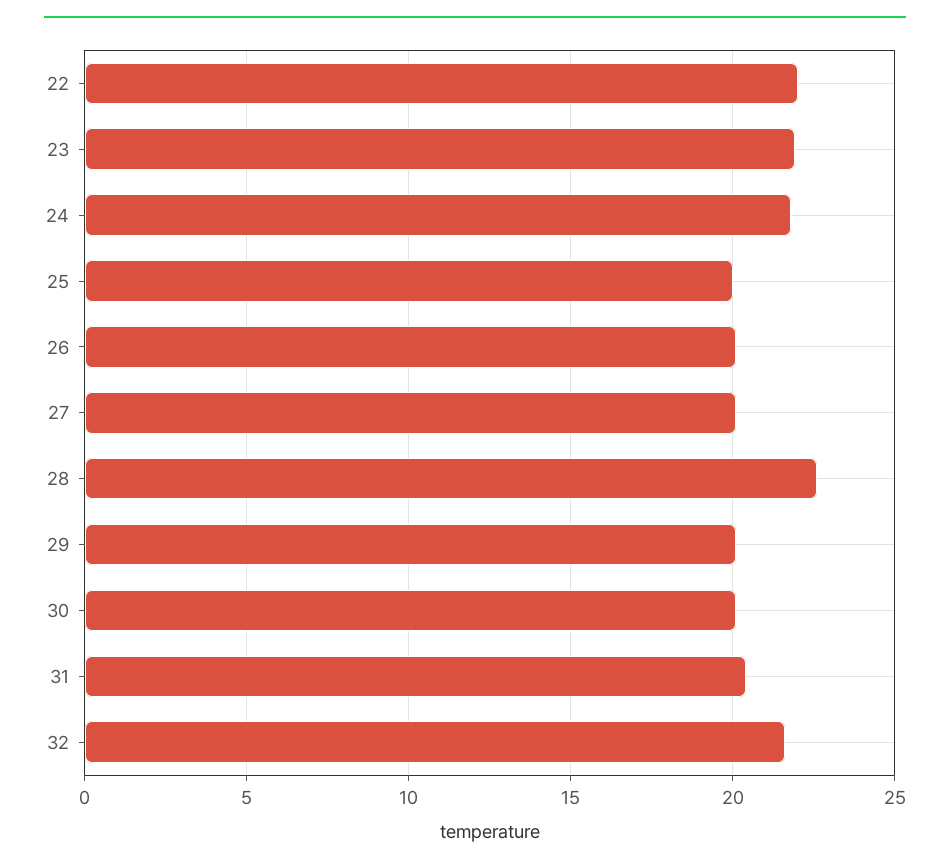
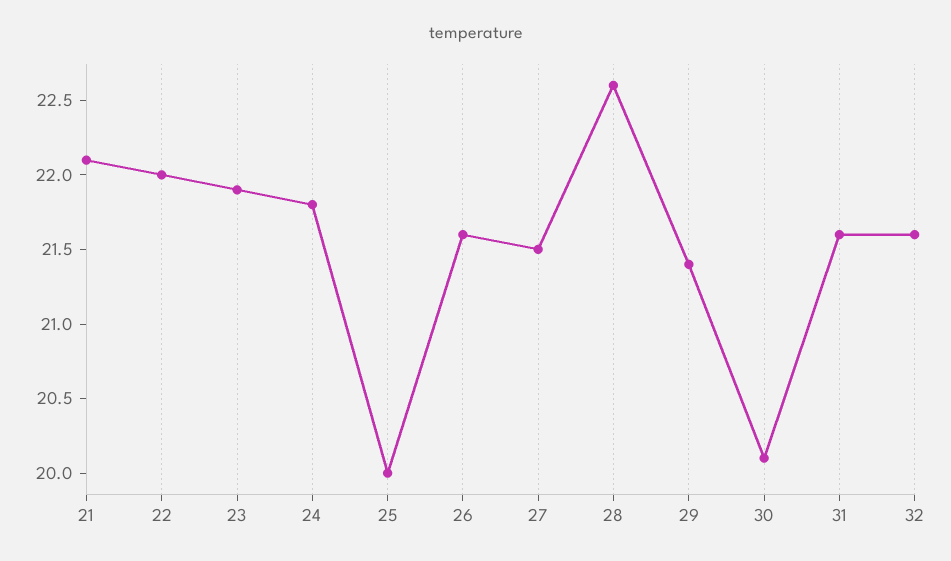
  {
    "22": 22,
    "23": 21.9,
    "24": 21.8,
    "25": 20,
-   "26": 20,
+   "26": 21.6,
-   "27": 20,
+   "27": 21.5,
    "28": 22.6,
-   "29": 20,
+   "29": 21.4,
    "30": 20.1,
-   "31": 20.5,
+   "31": 21.6,
-   "32": 21.6
+   "32": 21.6,
+   "21": 22.1
  }

